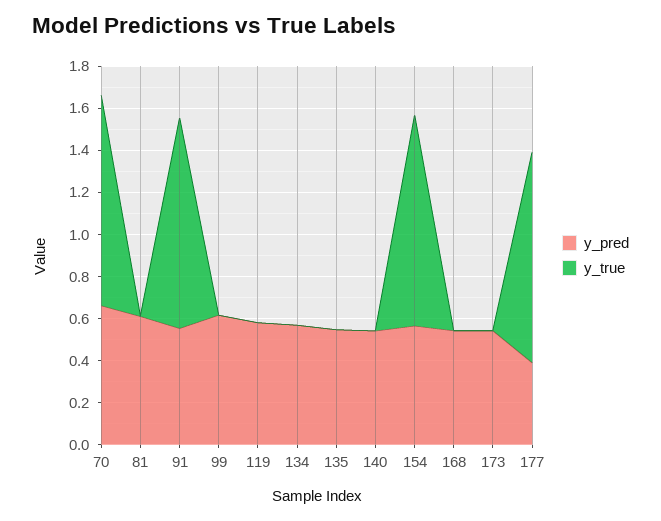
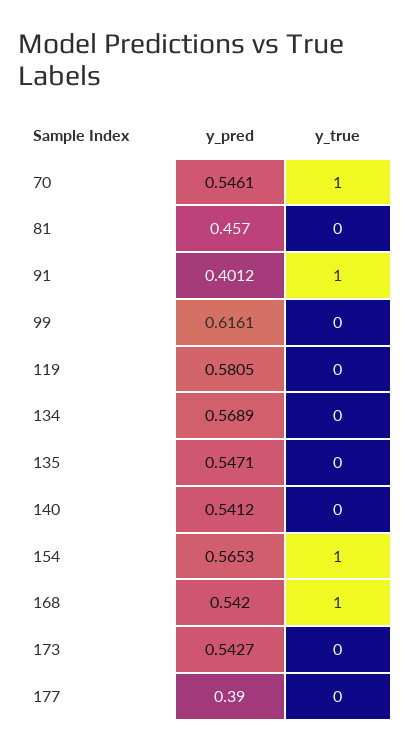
  {
    "y_pred": {
-     "70": 0.65,
+     "70": 0.5461,
-     "81": 0.6,
+     "81": 0.457,
-     "91": 0.55,
+     "91": 0.4012,
      "99": 0.6161,
      "119": 0.5805,
      "134": 0.5689,
      "135": 0.5471,
      "140": 0.5412,
      "154": 0.5653,
      "168": 0.542,
      "173": 0.5427,
      "177": 0.39
    },
    "y_true": {
      "70": 1,
      "81": 0,
      "91": 1,
      "99": 0,
      "119": 0,
      "134": 0,
      "135": 0,
      "140": 0,
      "154": 1,
-     "168": 0,
+     "168": 1,
      "173": 0,
-     "177": 1
+     "177": 0
    }
  }

